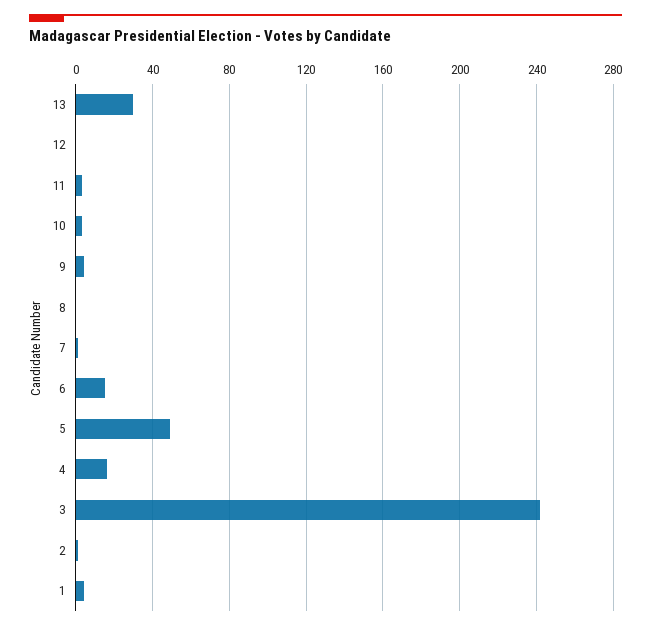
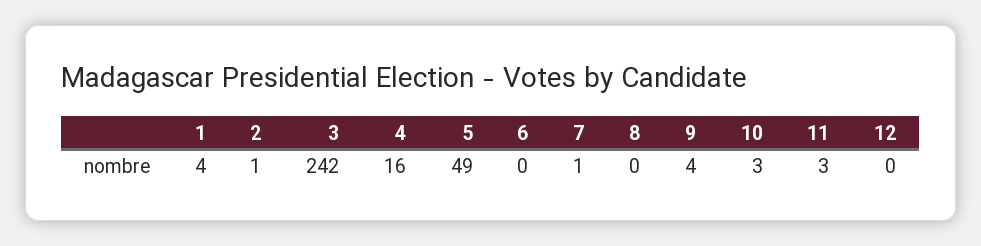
  {
-   "13": 30,
    "12": 0,
    "11": 3,
    "10": 3,
    "9": 4,
    "8": 0,
    "7": 1,
-   "6": 15,
+   "6": 0,
    "5": 49,
    "4": 16,
    "3": 242,
    "2": 1,
    "1": 4
  }

